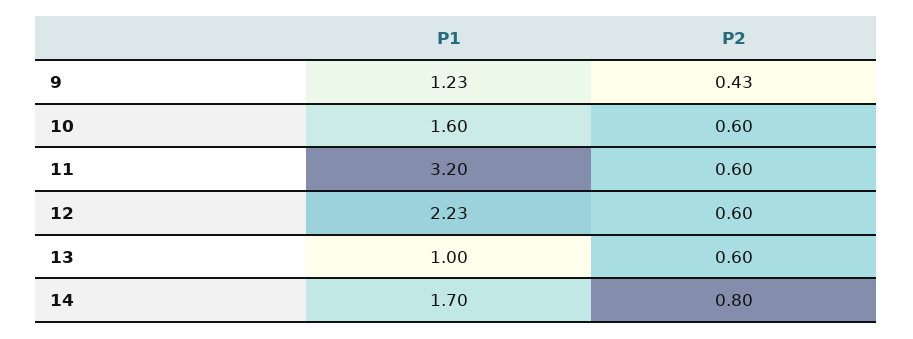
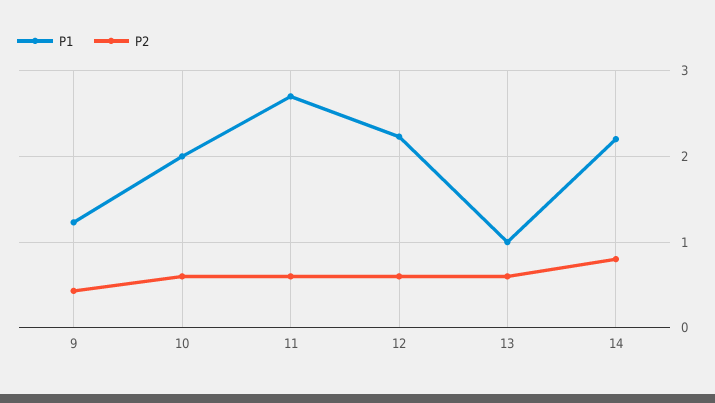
  {
    "P1": {
      "9": 1.23,
-     "10": 1.6,
+     "10": 2,
-     "11": 3.2,
+     "11": 2.7,
      "12": 2.23,
      "13": 1,
-     "14": 1.7
+     "14": 2.2
    },
    "P2": {
      "9": 0.43,
      "10": 0.6,
      "11": 0.6,
      "12": 0.6,
      "13": 0.6,
      "14": 0.8
    }
  }

